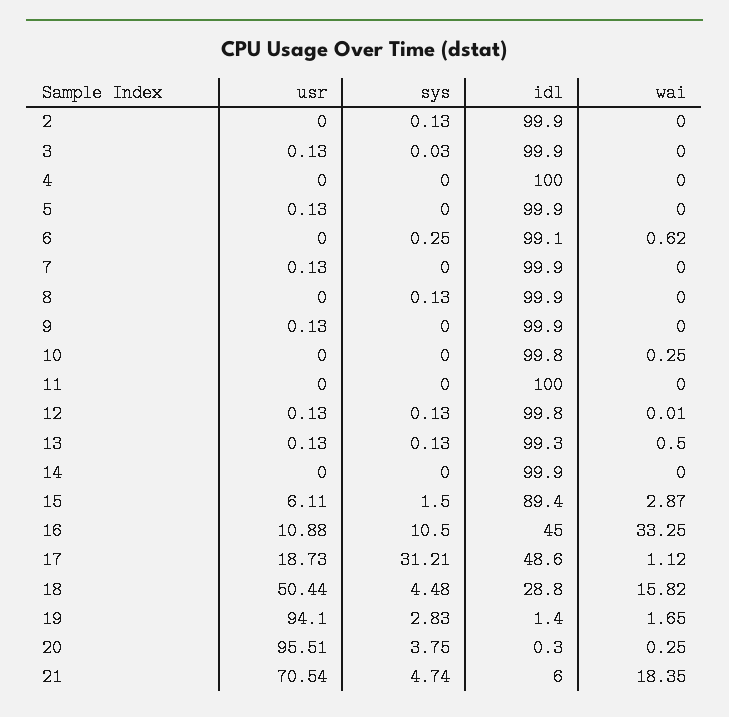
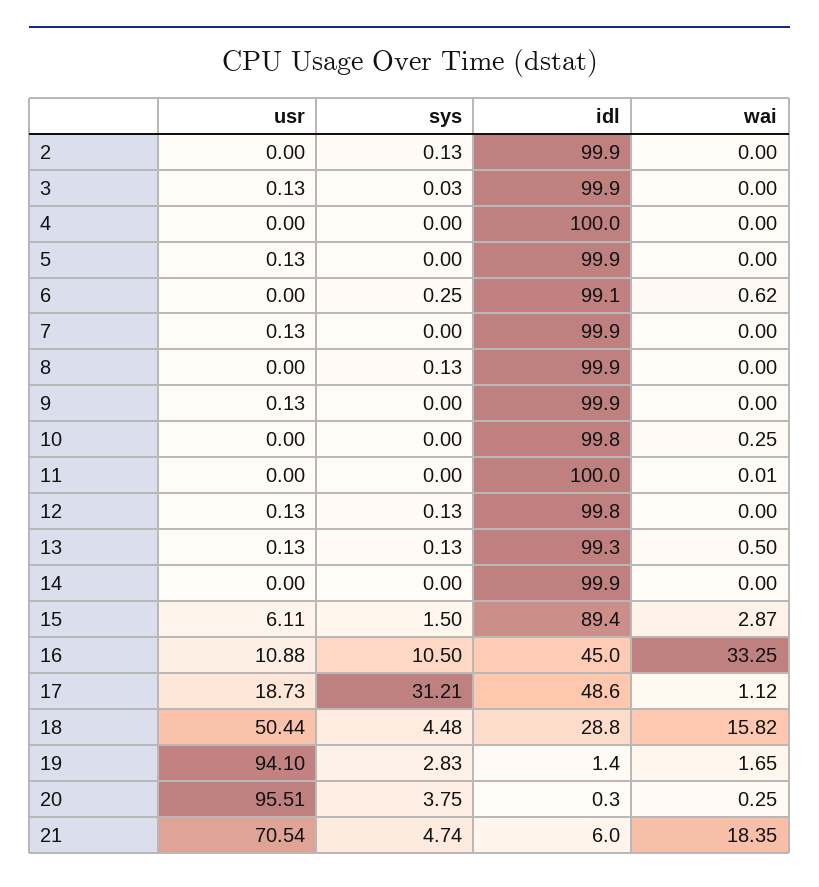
  {
    "usr": {
      "2": 0,
      "3": 0.13,
      "4": 0,
      "5": 0.13,
      "6": 0,
      "7": 0.13,
      "8": 0,
      "9": 0.13,
      "10": 0,
      "11": 0,
      "12": 0.13,
      "13": 0.13,
      "14": 0,
      "15": 6.11,
      "16": 10.88,
      "17": 18.73,
      "18": 50.44,
      "19": 94.1,
      "20": 95.51,
      "21": 70.54
    },
    "sys": {
      "2": 0.13,
      "3": 0.03,
      "4": 0,
      "5": 0,
      "6": 0.25,
      "7": 0,
      "8": 0.13,
      "9": 0,
      "10": 0,
      "11": 0,
      "12": 0.13,
      "13": 0.13,
      "14": 0,
      "15": 1.5,
      "16": 10.5,
      "17": 31.21,
      "18": 4.48,
      "19": 2.83,
      "20": 3.75,
      "21": 4.74
    },
    "idl": {
      "2": 99.9,
      "3": 99.9,
      "4": 100,
      "5": 99.9,
      "6": 99.1,
      "7": 99.9,
      "8": 99.9,
      "9": 99.9,
      "10": 99.8,
      "11": 100,
      "12": 99.8,
      "13": 99.3,
      "14": 99.9,
      "15": 89.4,
      "16": 45,
      "17": 48.6,
      "18": 28.8,
      "19": 1.4,
      "20": 0.3,
      "21": 6
    },
    "wai": {
      "2": 0,
      "3": 0,
      "4": 0,
      "5": 0,
      "6": 0.62,
      "7": 0,
      "8": 0,
      "9": 0,
      "10": 0.25,
-     "11": 0,
+     "11": 0.01,
-     "12": 0.01,
+     "12": 0,
      "13": 0.5,
      "14": 0,
      "15": 2.87,
      "16": 33.25,
      "17": 1.12,
      "18": 15.82,
      "19": 1.65,
      "20": 0.25,
      "21": 18.35
    }
  }

